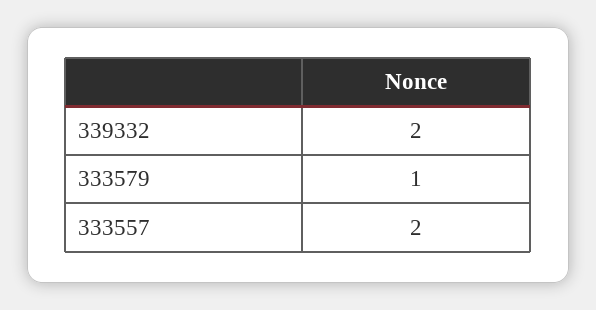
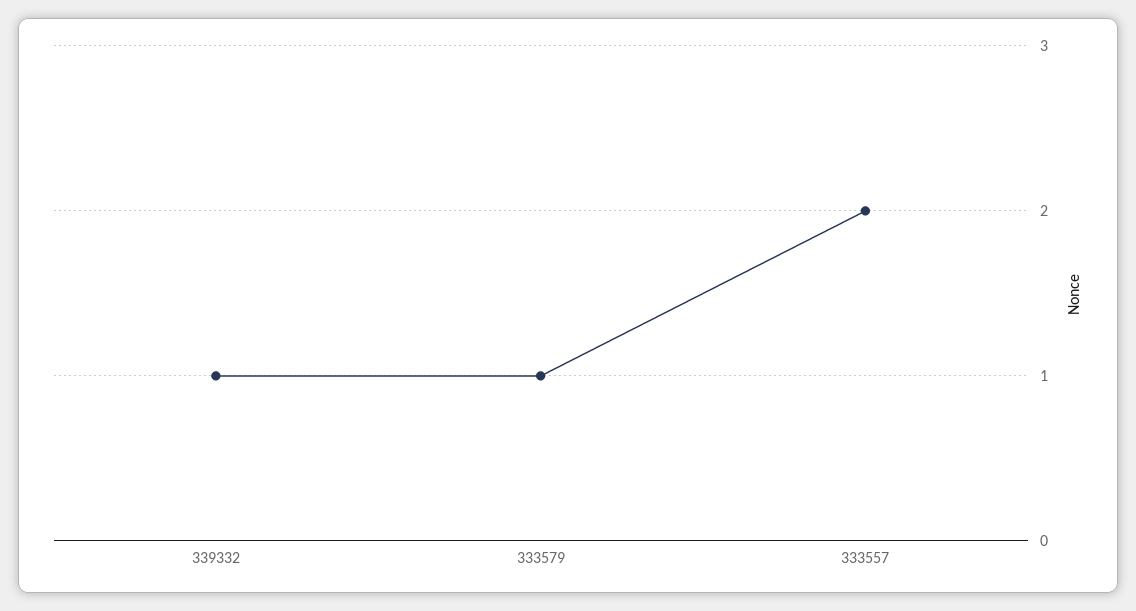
  {
-   "339332": 2,
+   "339332": 1,
    "333579": 1,
    "333557": 2
  }

